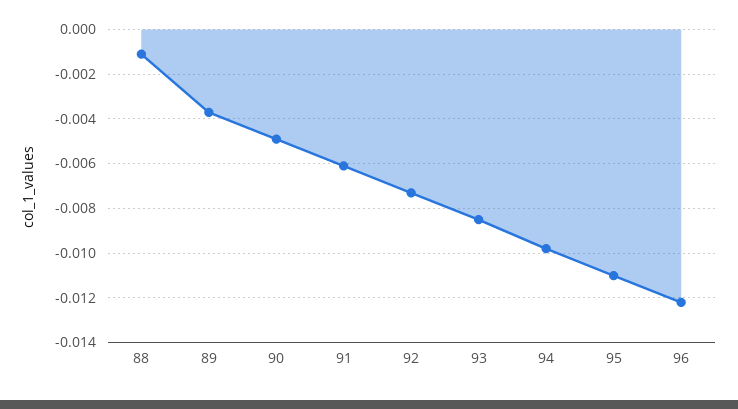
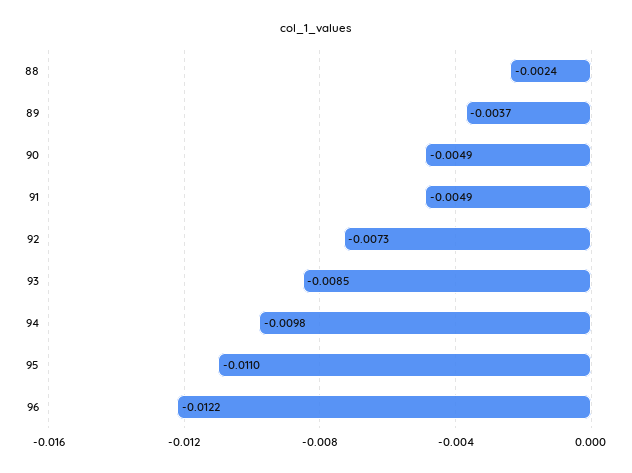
  {
-   "88": -0.001,
+   "88": -0.0024,
    "89": -0.0037,
    "90": -0.0049,
-   "91": -0.006,
+   "91": -0.0049,
    "92": -0.0073,
    "93": -0.0085,
    "94": -0.0098,
    "95": -0.011,
    "96": -0.0122
  }

